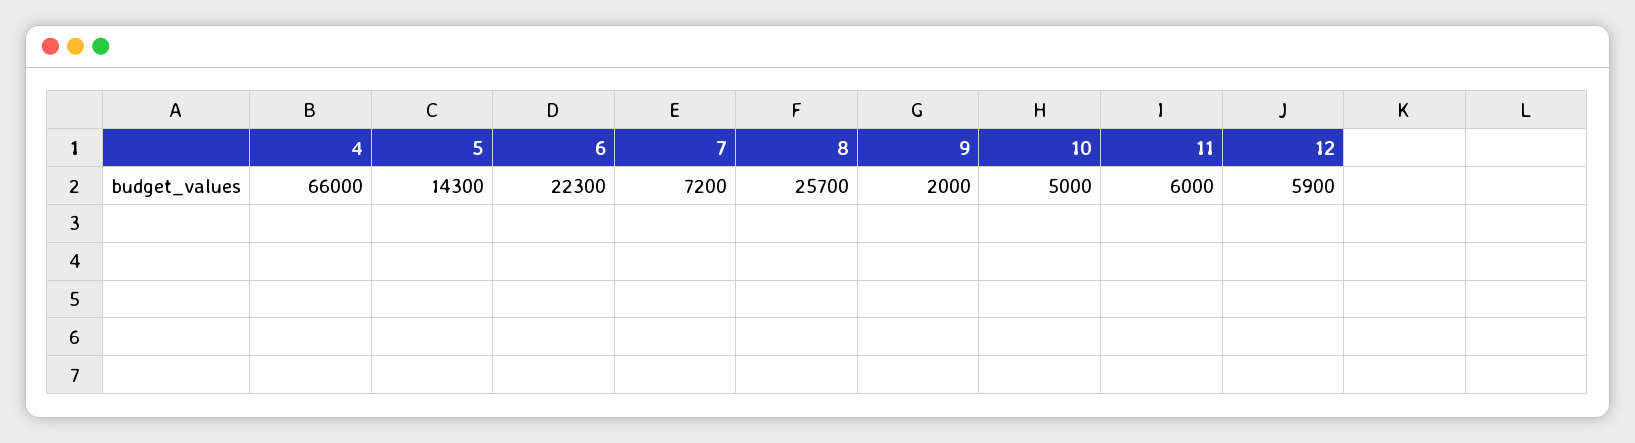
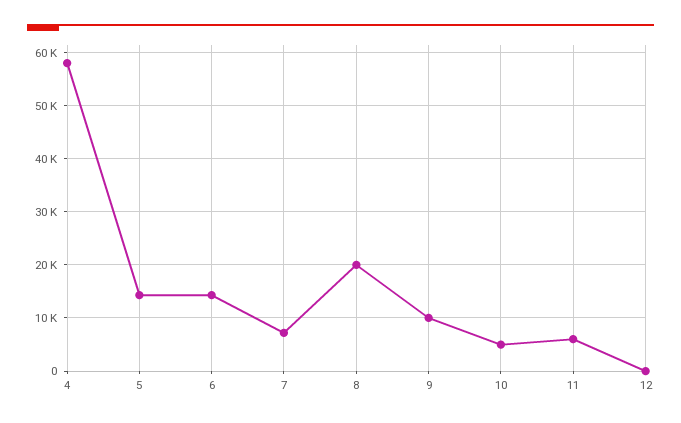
  {
-   "4": 66000,
+   "4": 58000,
    "5": 14300,
-   "6": 22300,
+   "6": 14000,
    "7": 7200,
-   "8": 25700,
+   "8": 20000,
-   "9": 2000,
+   "9": 10000,
    "10": 5000,
    "11": 6000,
-   "12": 5900
+   "12": 0
  }

